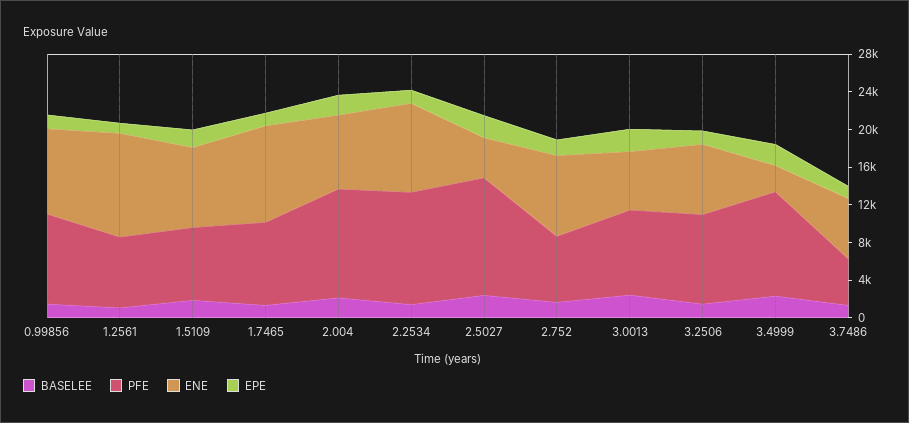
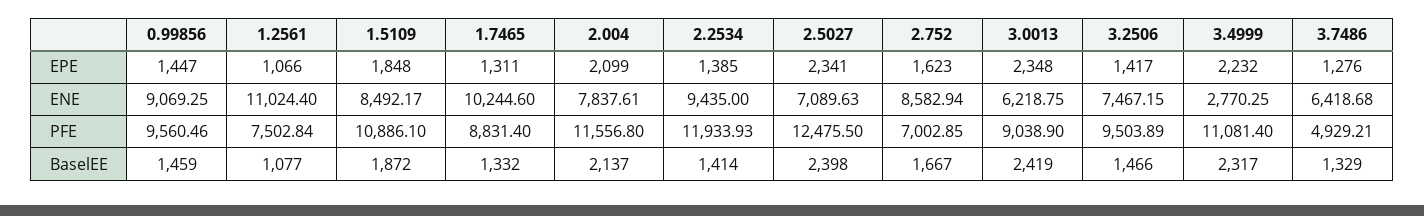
  {
    "BASELEE": {
      "0.99856": 1459,
      "1.2561": 1077,
      "1.5109": 1872,
      "1.7465": 1332,
      "2.004": 2137,
      "2.2534": 1414,
      "2.5027": 2398,
      "2.752": 1667,
      "3.0013": 2419,
      "3.2506": 1466,
      "3.4999": 2317,
      "3.7486": 1329
    },
    "PFE": {
      "0.99856": 9560.46,
      "1.2561": 7502.84,
-     "1.5109": 8000,
+     "1.5109": 10886.1,
      "1.7465": 8831.4,
      "2.004": 11556.8,
      "2.2534": 11933.93,
      "2.5027": 12475.5,
      "2.752": 7002.85,
      "3.0013": 9038.9,
      "3.2506": 9503.89,
      "3.4999": 11081.4,
      "3.7486": 4929.21
    },
    "ENE": {
      "0.99856": 9069.25,
      "1.2561": 11024.4,
      "1.5109": 8492.17,
      "1.7465": 10244.6,
      "2.004": 7837.61,
      "2.2534": 9435,
-     "2.5027": 4000,
+     "2.5027": 7089.63,
      "2.752": 8582.94,
      "3.0013": 6218.75,
      "3.2506": 7467.15,
      "3.4999": 2770.25,
      "3.7486": 6418.68
    },
    "EPE": {
      "0.99856": 1447,
      "1.2561": 1066,
      "1.5109": 1848,
      "1.7465": 1311,
      "2.004": 2099,
      "2.2534": 1385,
      "2.5027": 2341,
      "2.752": 1623,
      "3.0013": 2348,
      "3.2506": 1417,
      "3.4999": 2232,
      "3.7486": 1276
    }
  }

